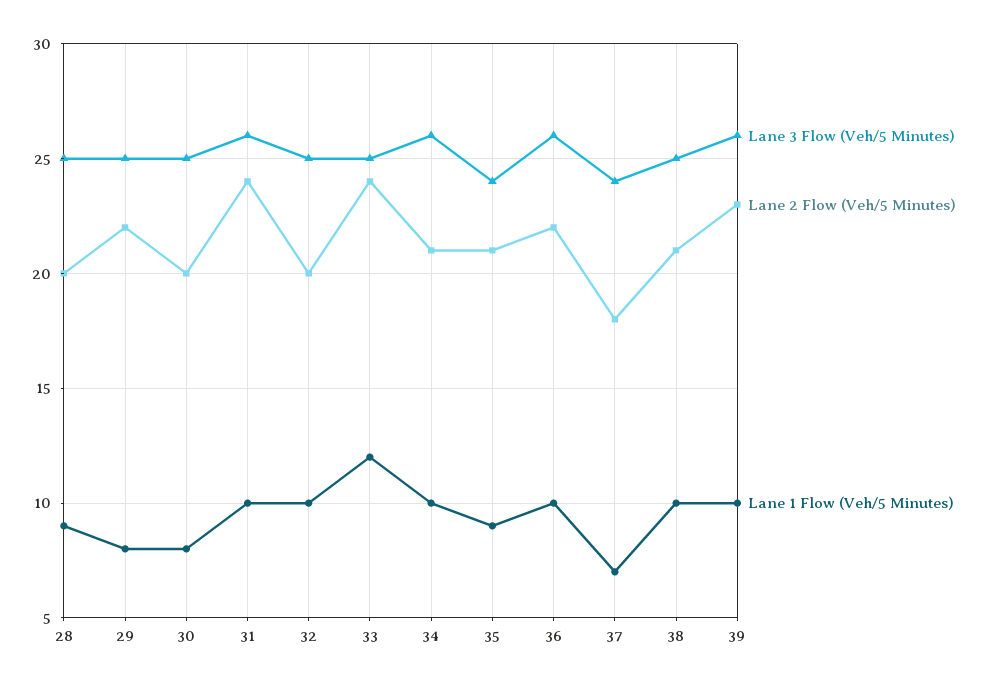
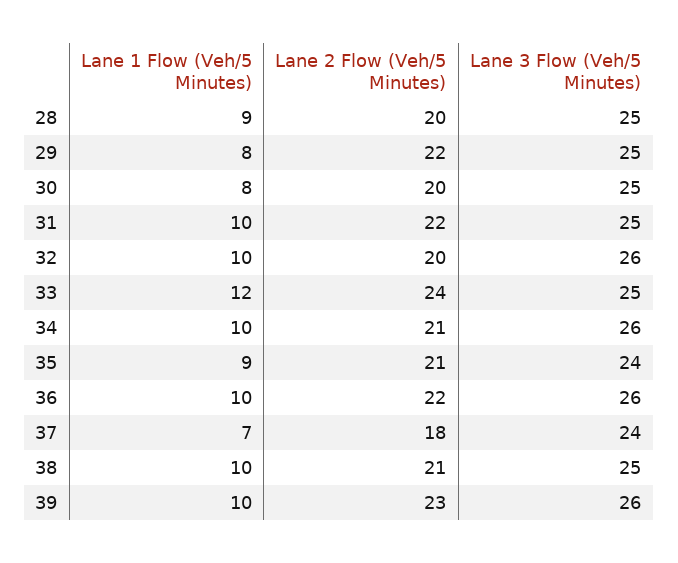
  {
    "Lane 3 Flow (Veh/5 Minutes)": {
      "28": 25,
      "29": 25,
      "30": 25,
-     "31": 26,
+     "31": 25,
-     "32": 25,
+     "32": 26,
      "33": 25,
      "34": 26,
      "35": 24,
      "36": 26,
      "37": 24,
      "38": 25,
      "39": 26
    },
    "Lane 2 Flow (Veh/5 Minutes)": {
      "28": 20,
      "29": 22,
      "30": 20,
-     "31": 24,
+     "31": 22,
      "32": 20,
      "33": 24,
      "34": 21,
      "35": 21,
      "36": 22,
      "37": 18,
      "38": 21,
      "39": 23
    },
    "Lane 1 Flow (Veh/5 Minutes)": {
      "28": 9,
      "29": 8,
      "30": 8,
      "31": 10,
      "32": 10,
      "33": 12,
      "34": 10,
      "35": 9,
      "36": 10,
      "37": 7,
      "38": 10,
      "39": 10
    }
  }

